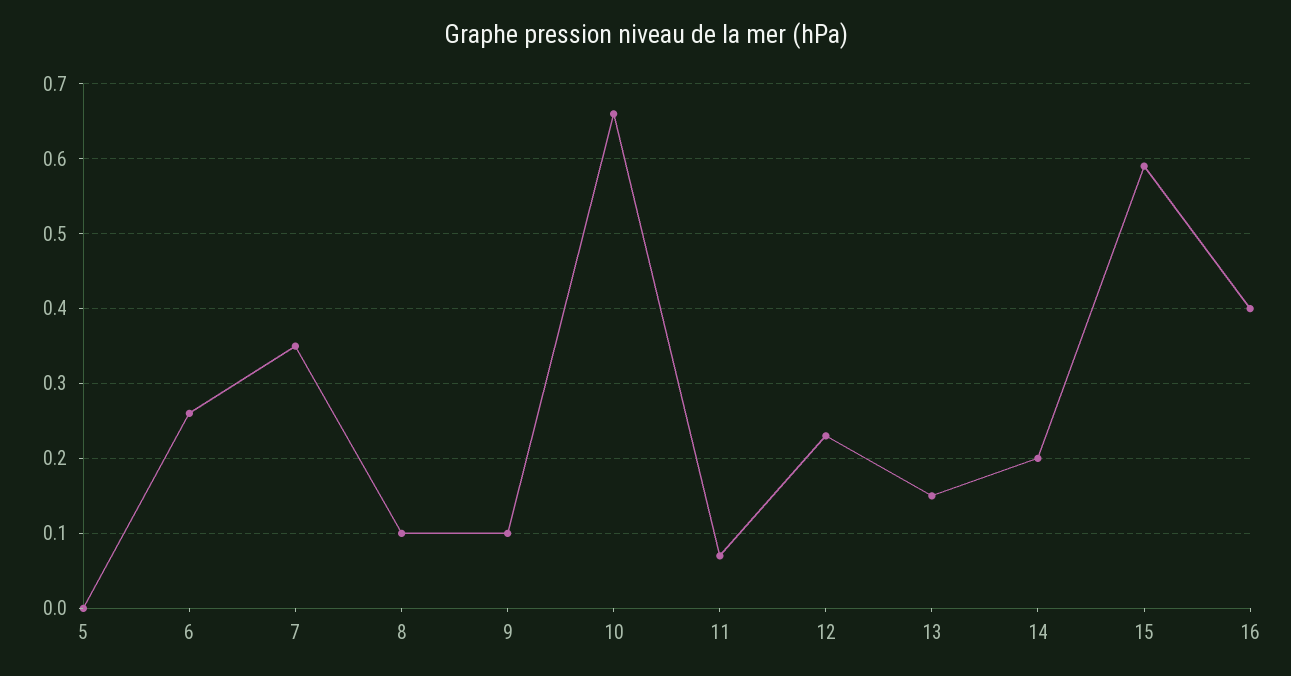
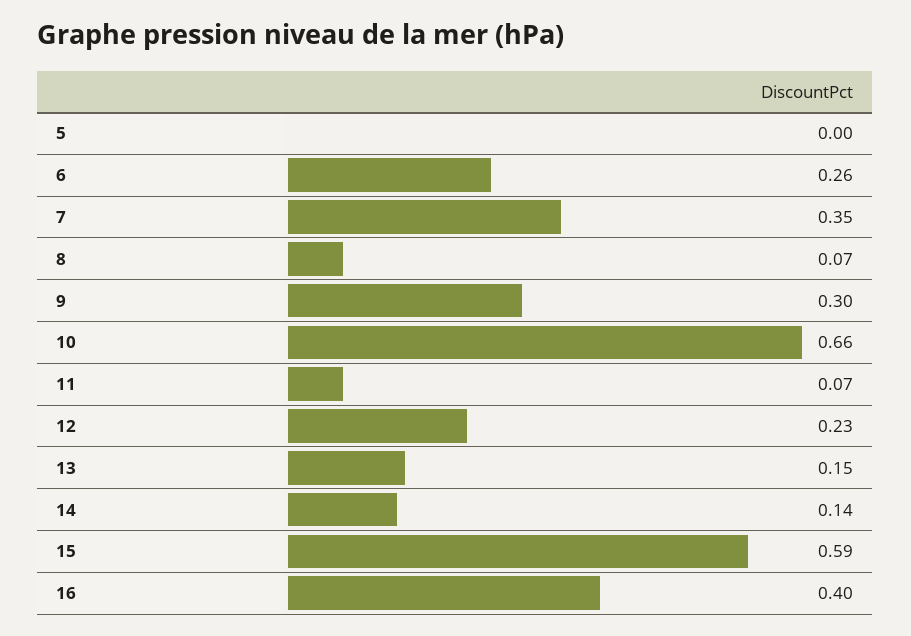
  {
    "5": 0,
    "6": 0.26,
    "7": 0.35,
-   "8": 0.1,
+   "8": 0.07,
-   "9": 0.1,
+   "9": 0.3,
    "10": 0.66,
    "11": 0.07,
    "12": 0.23,
    "13": 0.15,
-   "14": 0.2,
+   "14": 0.14,
    "15": 0.59,
    "16": 0.4
  }

